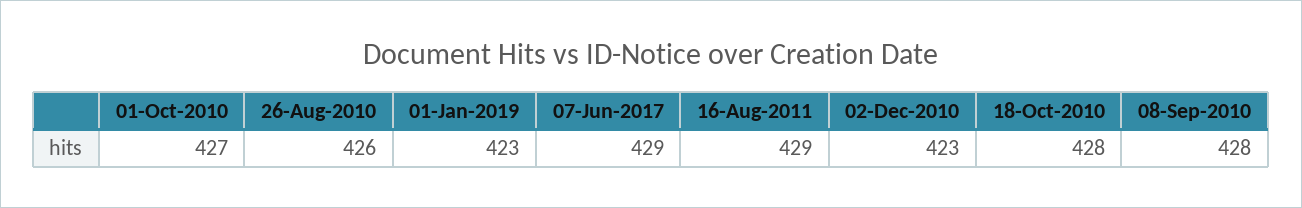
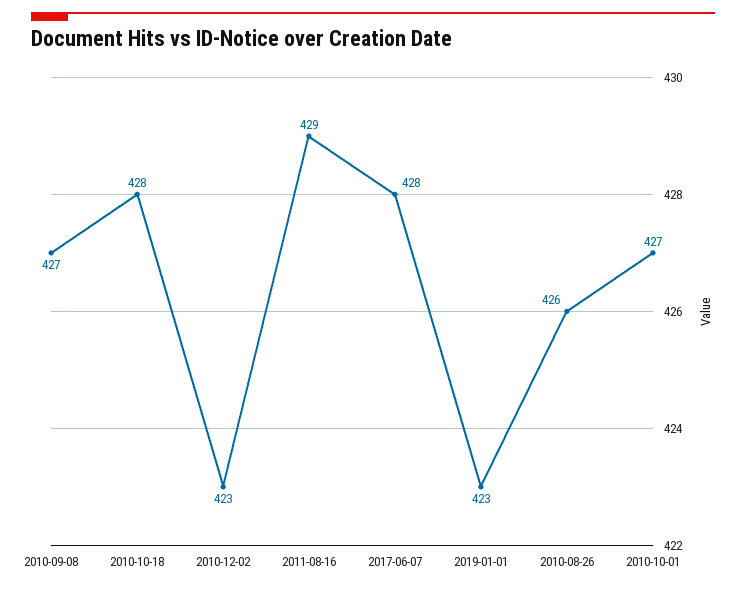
  {
    "01-Oct-2010": 427,
    "26-Aug-2010": 426,
    "01-Jan-2019": 423,
-   "07-Jun-2017": 429,
+   "07-Jun-2017": 428,
    "16-Aug-2011": 429,
    "02-Dec-2010": 423,
    "18-Oct-2010": 428,
-   "08-Sep-2010": 428
+   "08-Sep-2010": 427
  }

